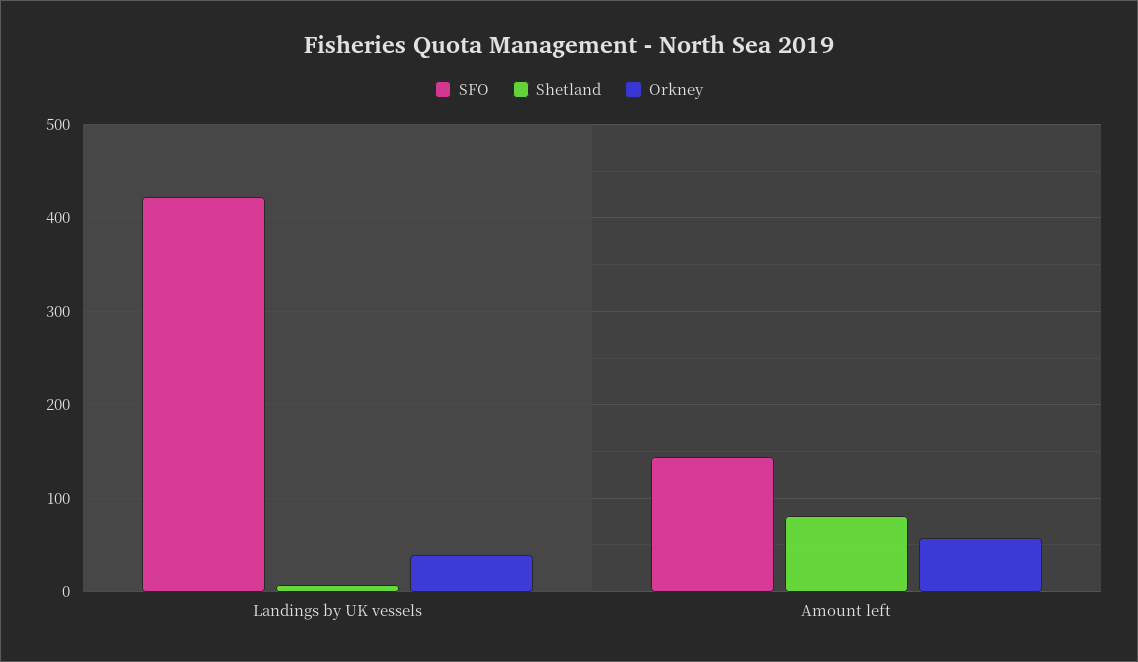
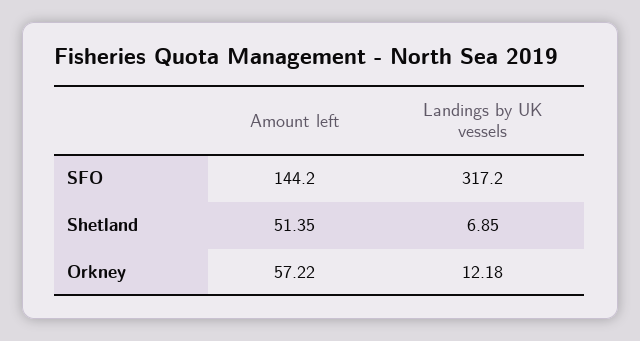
  {
    "SFO": {
-     "Landings by UK vessels": 420,
+     "Landings by UK vessels": 317.2,
      "Amount left": 144.2
    },
    "Shetland": {
      "Landings by UK vessels": 6.85,
-     "Amount left": 80
+     "Amount left": 51.35
    },
    "Orkney": {
-     "Landings by UK vessels": 40,
+     "Landings by UK vessels": 12.18,
      "Amount left": 57.22
    }
  }

